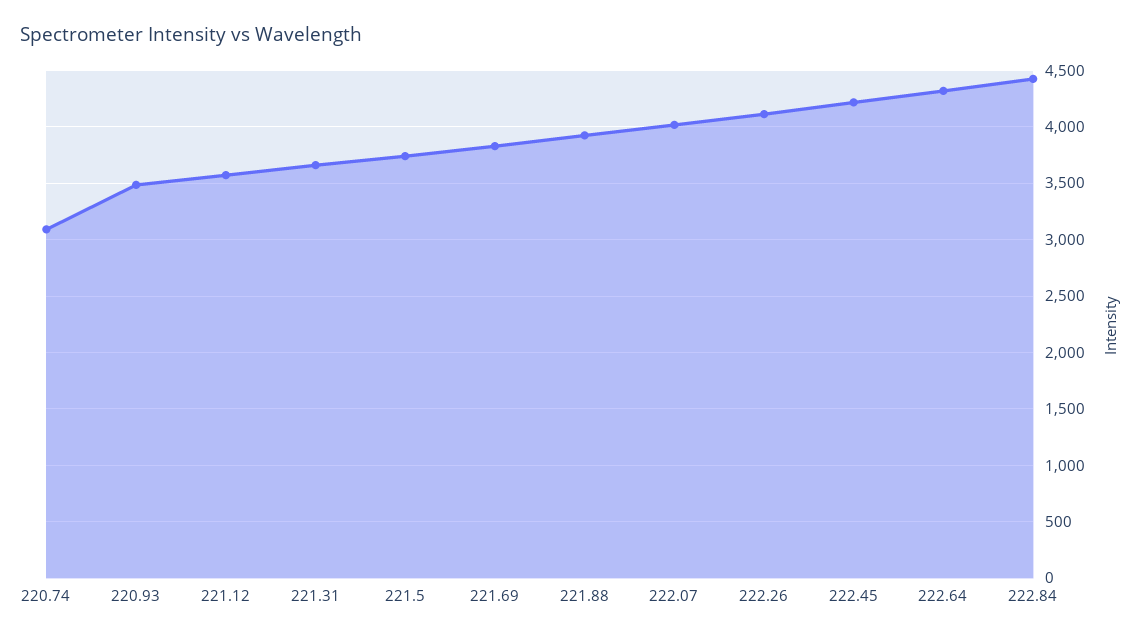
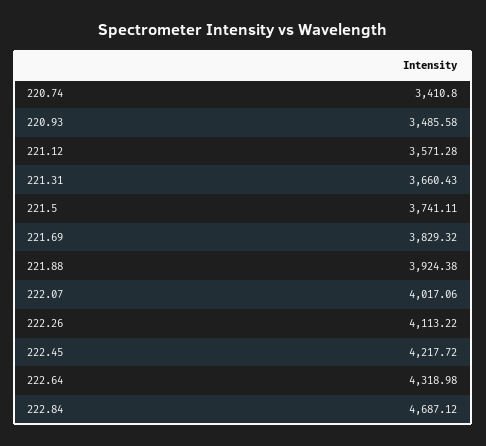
  {
-   "220.74": 3100,
+   "220.74": 3410.8,
    "220.93": 3485.58,
    "221.12": 3571.28,
    "221.31": 3660.43,
    "221.5": 3741.11,
    "221.69": 3829.32,
    "221.88": 3924.38,
    "222.07": 4017.06,
    "222.26": 4113.22,
    "222.45": 4217.72,
    "222.64": 4318.98,
-   "222.84": 4400
+   "222.84": 4687.12
  }

